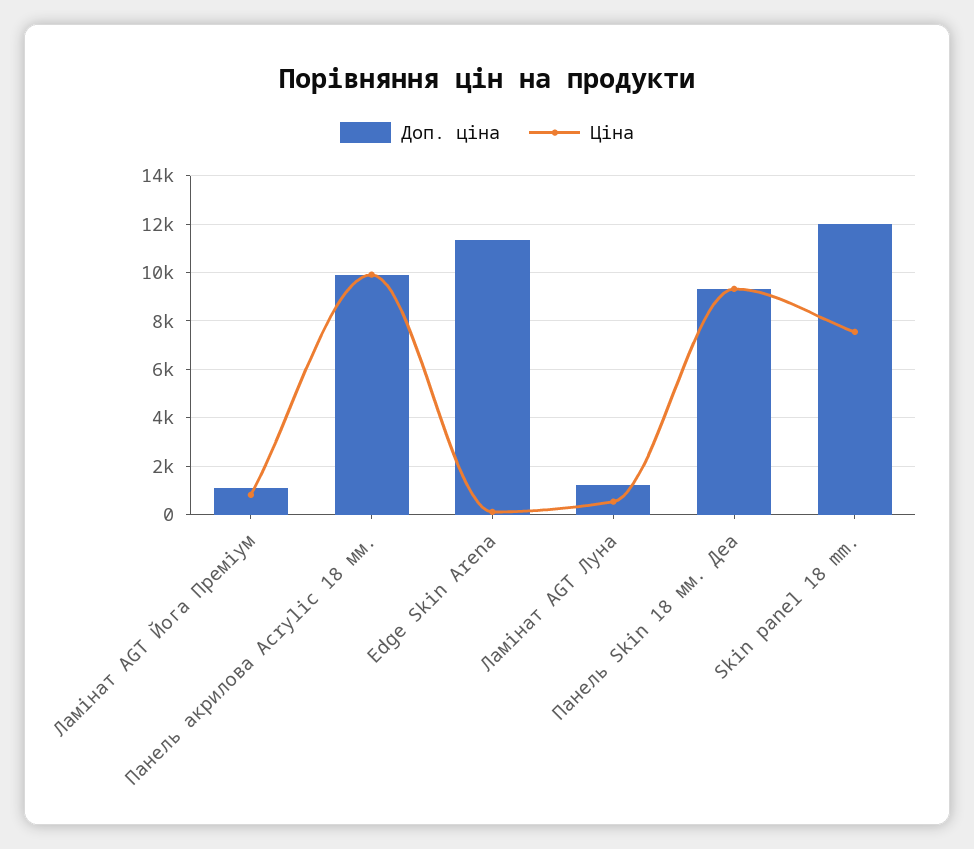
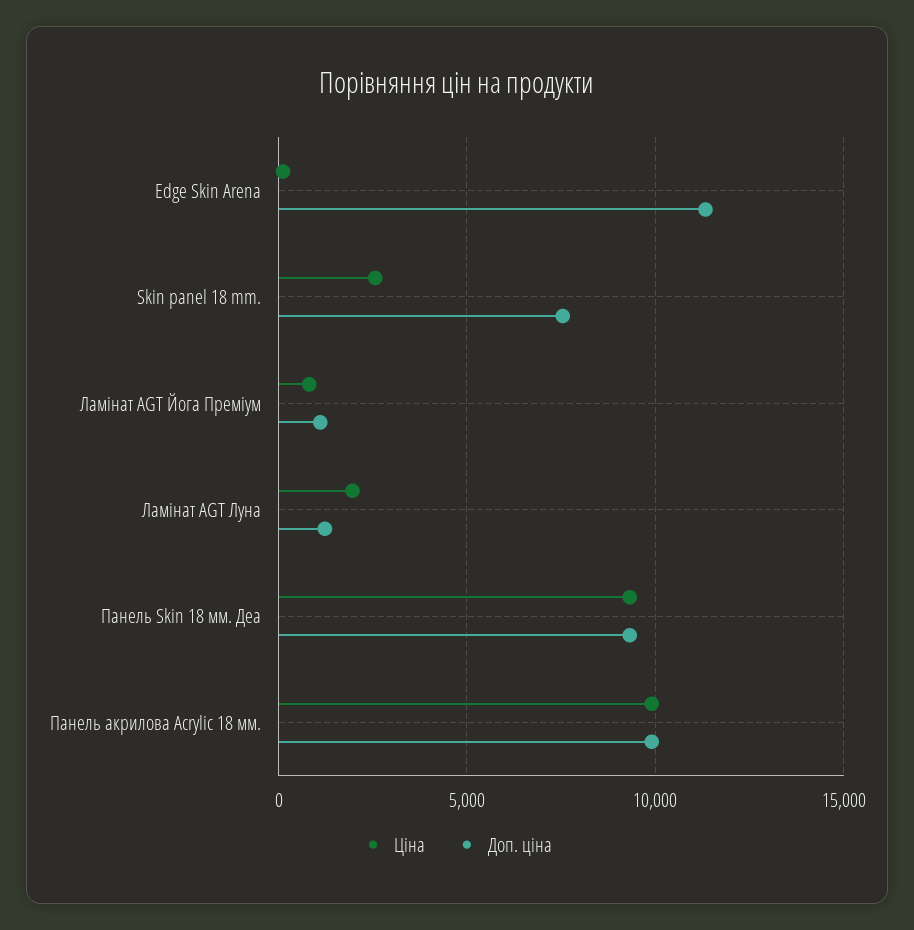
  {
    "Доп. ціна": {
      "Ламінат AGT Йога Преміум": 1000,
      "Панель акрилова Acrylic 18 мм.": 10000,
      "Edge Skin Arena": 11250,
      "Ламінат AGT Луна": 1250,
      "Панель Skin 18 мм. Деа": 9250,
-     "Skin panel 18 mm.": 12000
+     "Skin panel 18 mm.": 7500
    },
    "Ціна": {
      "Ламінат AGT Йога Преміум": 750,
      "Панель акрилова Acrylic 18 мм.": 10000,
      "Edge Skin Arena": 0,
-     "Ламінат AGT Луна": 500,
+     "Ламінат AGT Луна": 2000,
      "Панель Skin 18 мм. Деа": 9250,
-     "Skin panel 18 mm.": 7500
+     "Skin panel 18 mm.": 2500
    }
  }

